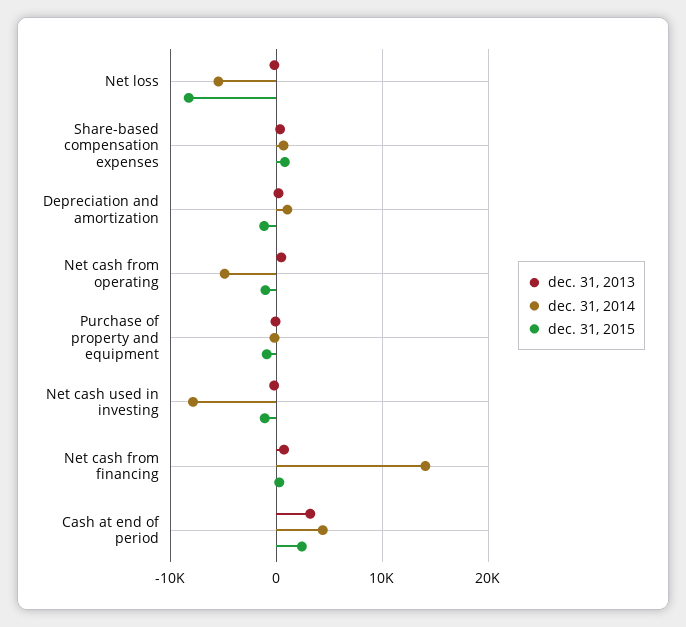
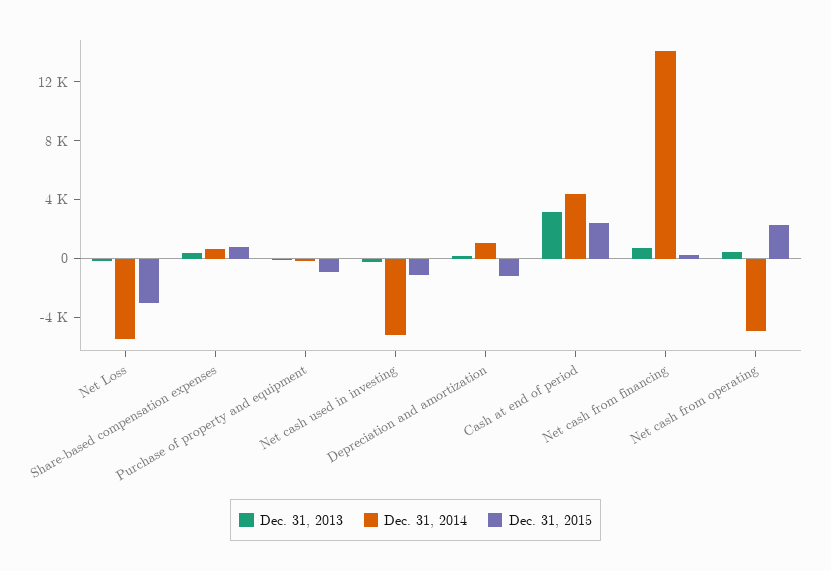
  {
    "dec. 31, 2013": {
      "Net loss": 0,
      "Share-based compensation expenses": 0,
      "Depreciation and amortization": 0,
      "Net cash from operating": 0,
      "Purchase of property and equipment": 0,
      "Net cash used in investing": 0,
      "Net cash from financing": 1000,
      "Cash at end of period": 3000
    },
    "dec. 31, 2014": {
      "Net loss": -5000,
      "Share-based compensation expenses": 1000,
      "Depreciation and amortization": 1000,
      "Net cash from operating": -5000,
      "Purchase of property and equipment": 0,
-     "Net cash used in investing": -8000,
+     "Net cash used in investing": -5000,
      "Net cash from financing": 14000,
      "Cash at end of period": 4000
    },
    "dec. 31, 2015": {
-     "Net loss": -8000,
+     "Net loss": -3000,
      "Share-based compensation expenses": 1000,
      "Depreciation and amortization": -1000,
-     "Net cash from operating": -1000,
+     "Net cash from operating": 2000,
      "Purchase of property and equipment": -1000,
      "Net cash used in investing": -1000,
      "Net cash from financing": 0,
      "Cash at end of period": 2000
    }
  }

